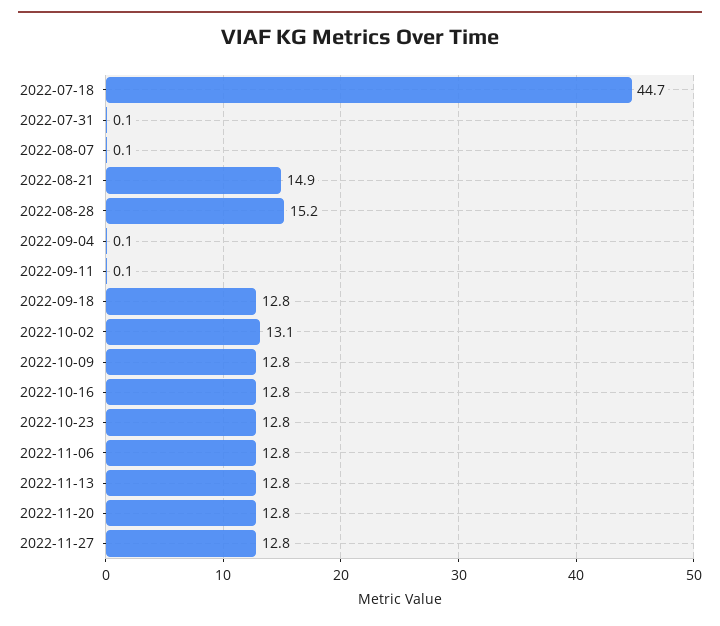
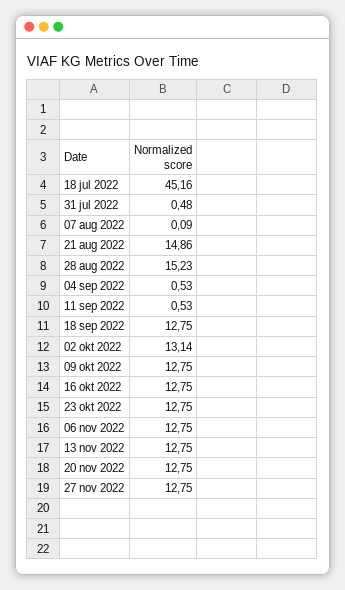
  {
-   "2022-07-18": 44.7,
+   "2022-07-18": 45.16,
-   "2022-07-31": 0.1,
+   "2022-07-31": 0.48,
    "2022-08-07": 0.09,
    "2022-08-21": 14.86,
    "2022-08-28": 15.23,
-   "2022-09-04": 0.1,
+   "2022-09-04": 0.53,
-   "2022-09-11": 0.1,
+   "2022-09-11": 0.53,
    "2022-09-18": 12.75,
    "2022-10-02": 13.14,
    "2022-10-09": 12.75,
    "2022-10-16": 12.75,
    "2022-10-23": 12.75,
    "2022-11-06": 12.75,
    "2022-11-13": 12.75,
    "2022-11-20": 12.75,
    "2022-11-27": 12.75
  }

